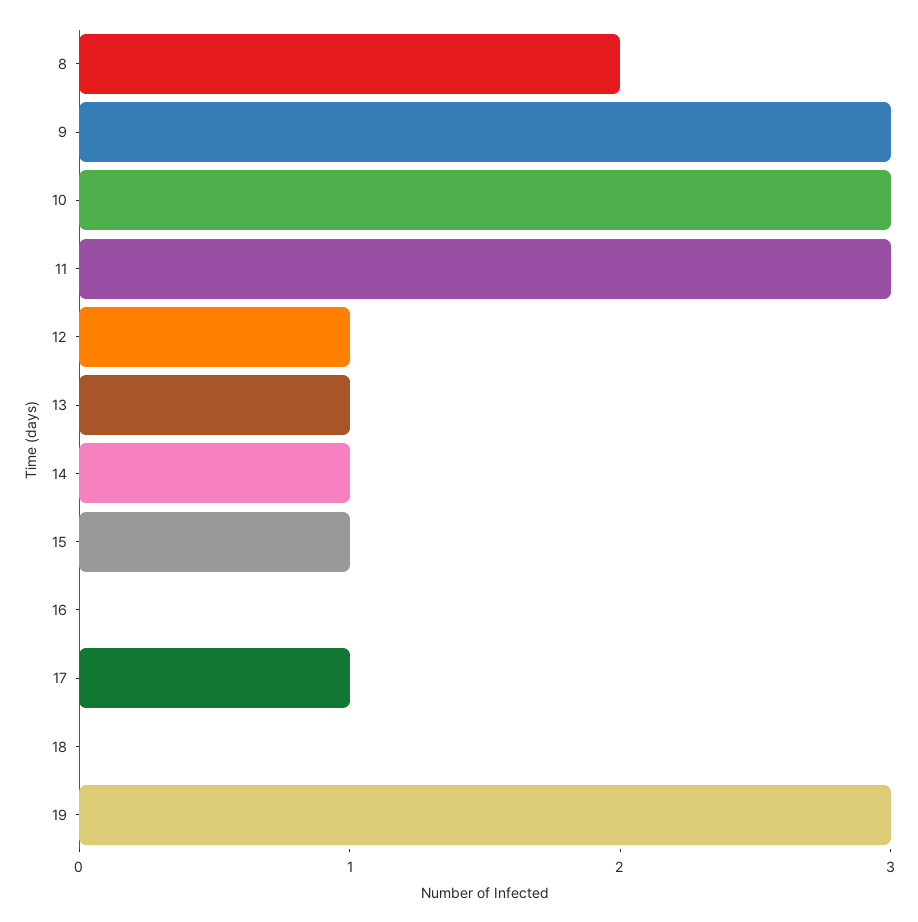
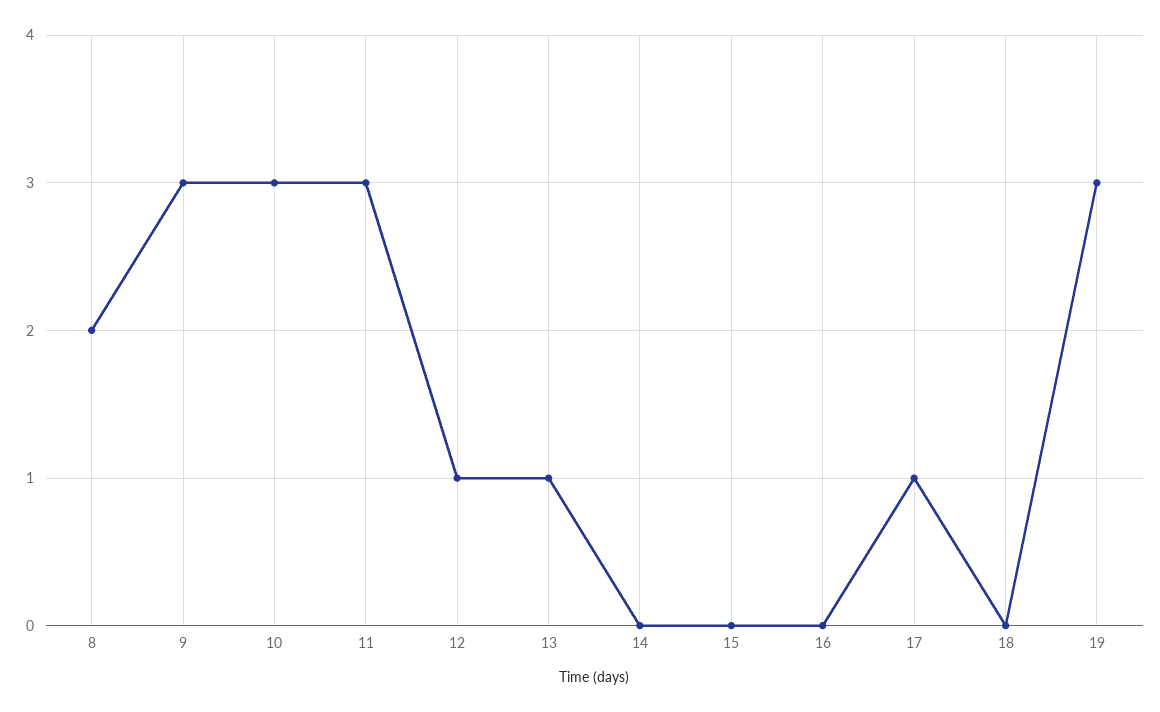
  {
    "8": 2,
    "9": 3,
    "10": 3,
    "11": 3,
    "12": 1,
    "13": 1,
-   "14": 1,
+   "14": 0,
-   "15": 1,
+   "15": 0,
    "16": 0,
    "17": 1,
    "18": 0,
    "19": 3
  }

